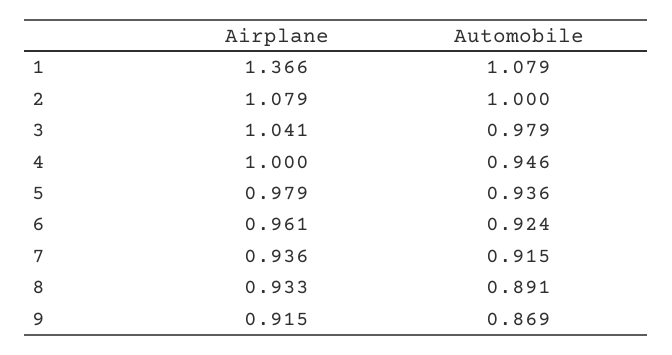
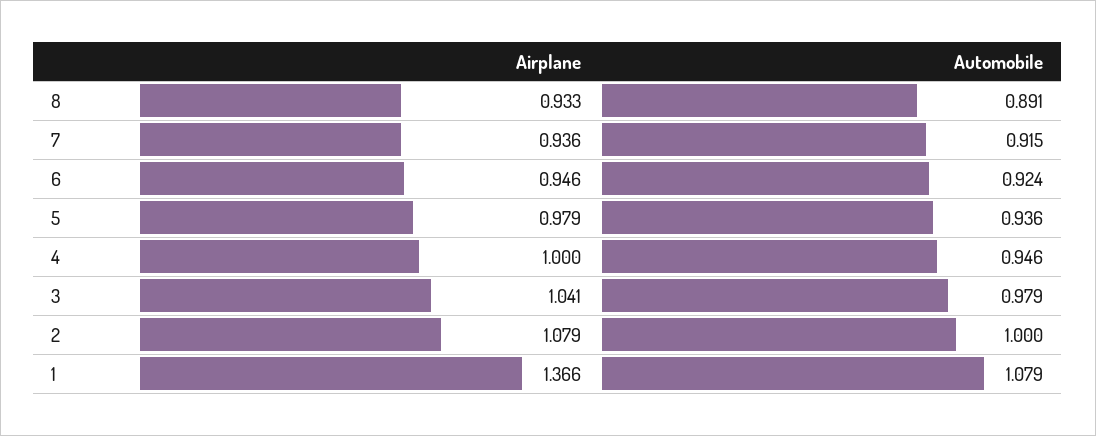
  {
    "Airplane": {
      "1": 1.366,
      "2": 1.079,
      "3": 1.041,
      "4": 1,
      "5": 0.979,
-     "6": 0.961,
+     "6": 0.946,
      "7": 0.936,
-     "8": 0.933,
+     "8": 0.933
-     "9": 0.915
    },
    "Automobile": {
      "1": 1.079,
      "2": 1,
      "3": 0.979,
      "4": 0.946,
      "5": 0.936,
      "6": 0.924,
      "7": 0.915,
-     "8": 0.891,
+     "8": 0.891
-     "9": 0.869
    }
  }

